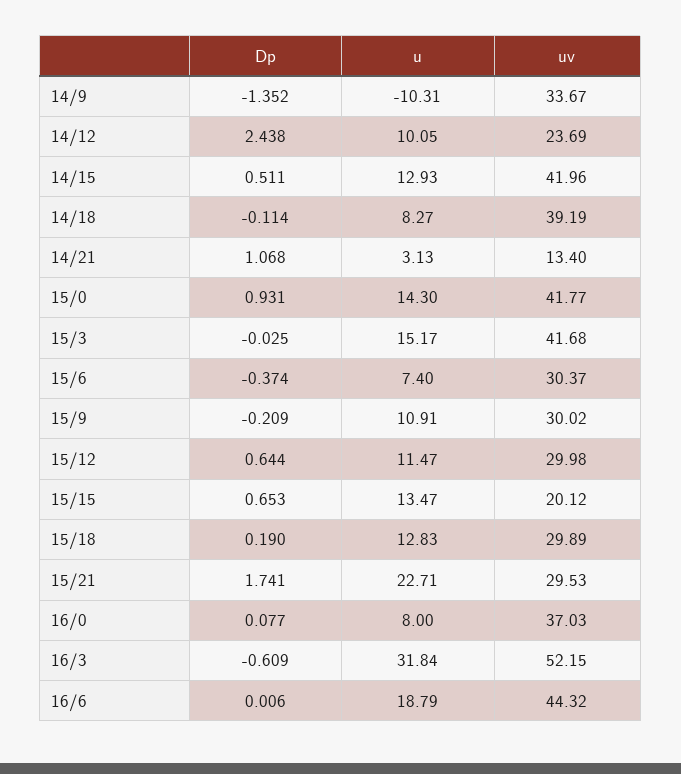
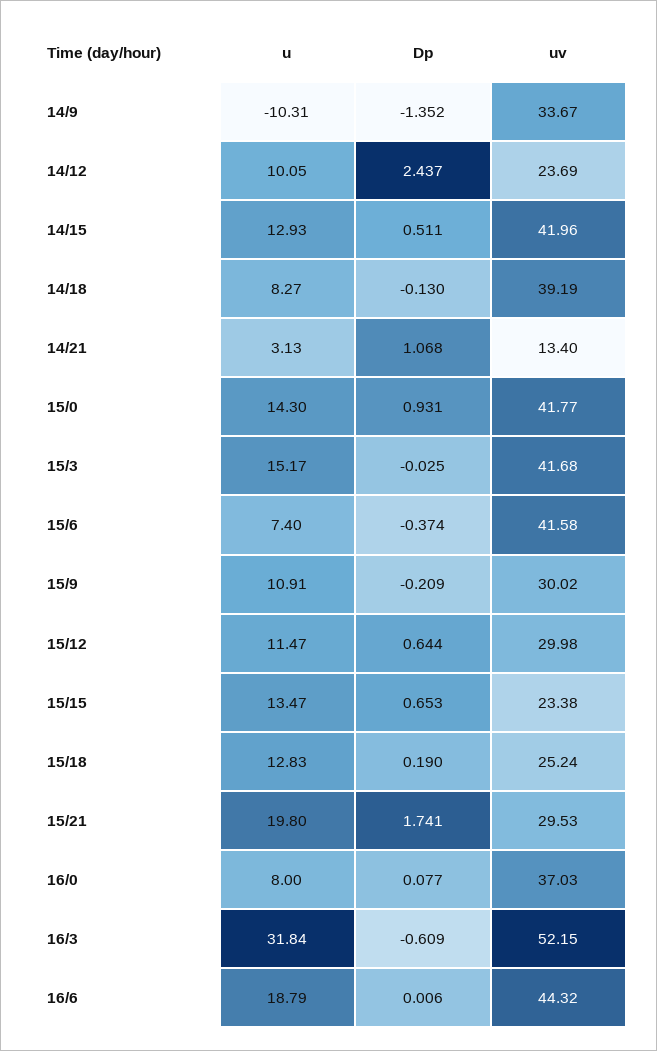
  {
    "Dp": {
      "14/9": -1.352,
-     "14/12": 2.438,
+     "14/12": 2.437,
      "14/15": 0.511,
-     "14/18": -0.114,
+     "14/18": -0.13,
      "14/21": 1.068,
      "15/0": 0.931,
      "15/3": -0.025,
      "15/6": -0.374,
      "15/9": -0.209,
      "15/12": 0.644,
      "15/15": 0.653,
      "15/18": 0.19,
      "15/21": 1.741,
      "16/0": 0.077,
      "16/3": -0.609,
      "16/6": 0.006
    },
    "u": {
      "14/9": -10.31,
      "14/12": 10.05,
      "14/15": 12.93,
      "14/18": 8.27,
      "14/21": 3.13,
      "15/0": 14.3,
      "15/3": 15.17,
      "15/6": 7.4,
      "15/9": 10.91,
      "15/12": 11.47,
      "15/15": 13.47,
      "15/18": 12.83,
-     "15/21": 22.71,
+     "15/21": 19.8,
      "16/0": 8,
      "16/3": 31.84,
      "16/6": 18.79
    },
    "uv": {
      "14/9": 33.67,
      "14/12": 23.69,
      "14/15": 41.96,
      "14/18": 39.19,
      "14/21": 13.4,
      "15/0": 41.77,
      "15/3": 41.68,
-     "15/6": 30.37,
+     "15/6": 41.58,
      "15/9": 30.02,
      "15/12": 29.98,
-     "15/15": 20.12,
+     "15/15": 23.38,
-     "15/18": 29.89,
+     "15/18": 25.24,
      "15/21": 29.53,
      "16/0": 37.03,
      "16/3": 52.15,
      "16/6": 44.32
    }
  }

